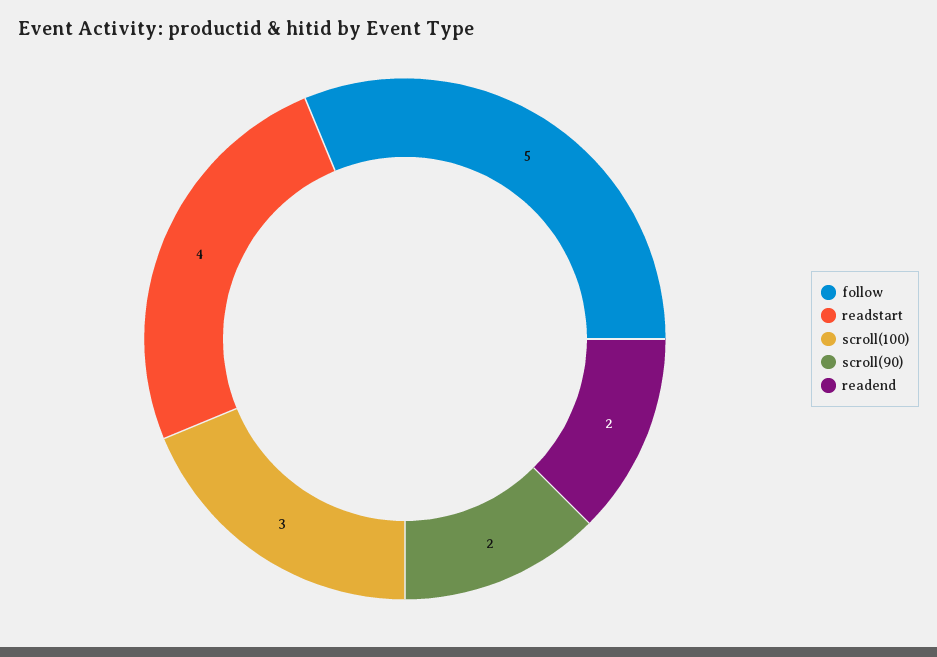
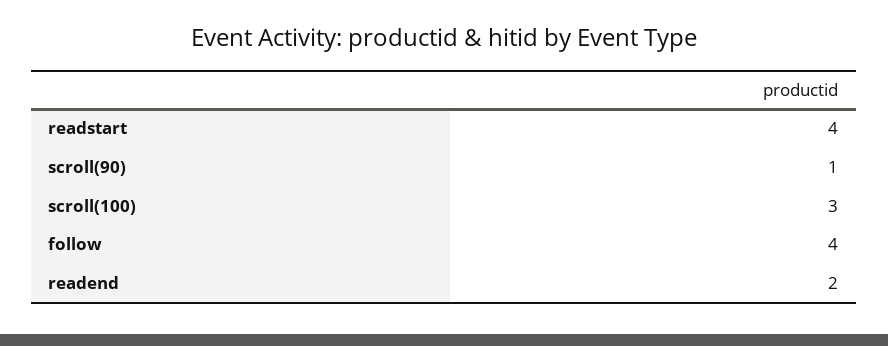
  {
-   "follow": 5,
+   "follow": 4,
    "readstart": 4,
    "scroll(100)": 3,
-   "scroll(90)": 2,
+   "scroll(90)": 1,
    "readend": 2
  }

